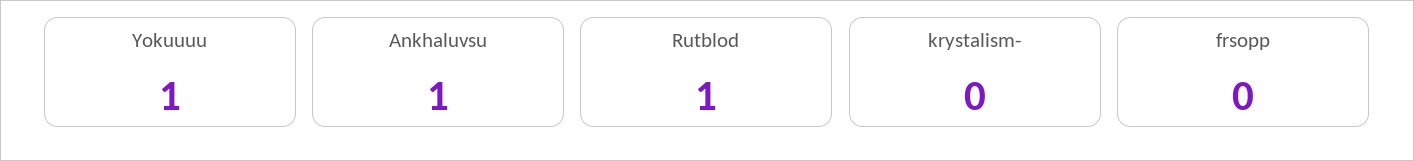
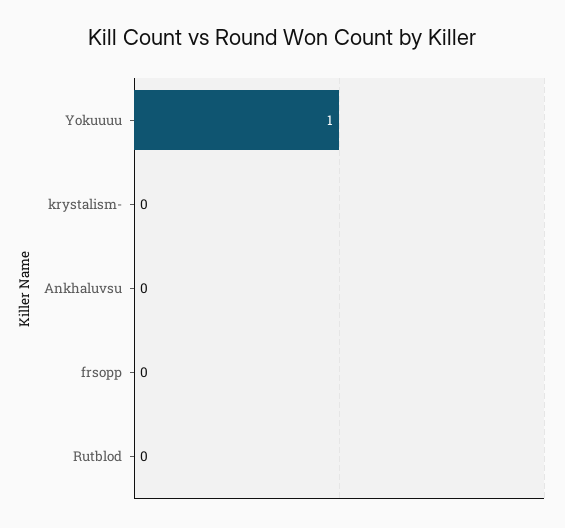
  {
    "Yokuuuu": 1,
-   "Ankhaluvsu": 1,
+   "Ankhaluvsu": 0,
-   "Rutblod": 1,
+   "Rutblod": 0,
    "krystalism-": 0,
    "frsopp": 0
  }

